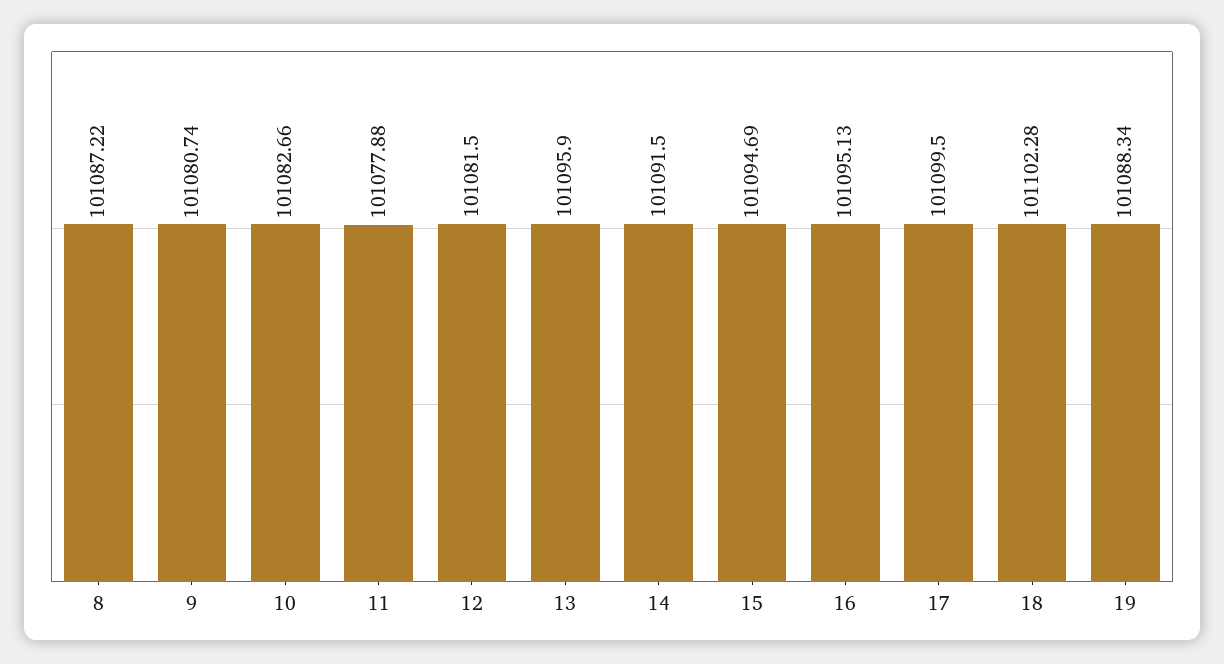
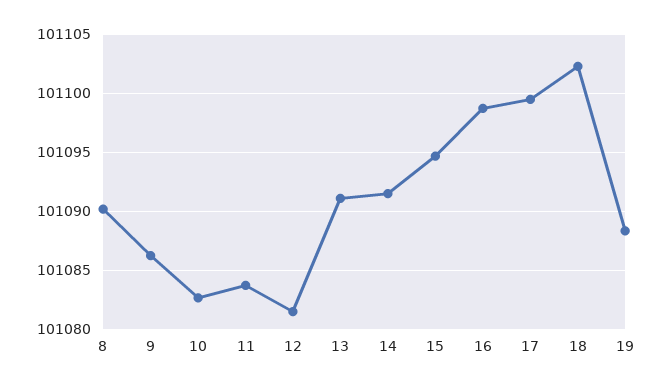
  {
-   "8": 101087.22,
+   "8": 101090,
-   "9": 101080.74,
+   "9": 101086,
    "10": 101082.66,
-   "11": 101077.88,
+   "11": 101084,
    "12": 101081.5,
-   "13": 101095.9,
+   "13": 101091,
    "14": 101091.5,
    "15": 101094.69,
-   "16": 101095.13,
+   "16": 101099,
    "17": 101099.5,
    "18": 101102.28,
    "19": 101088.34
  }

